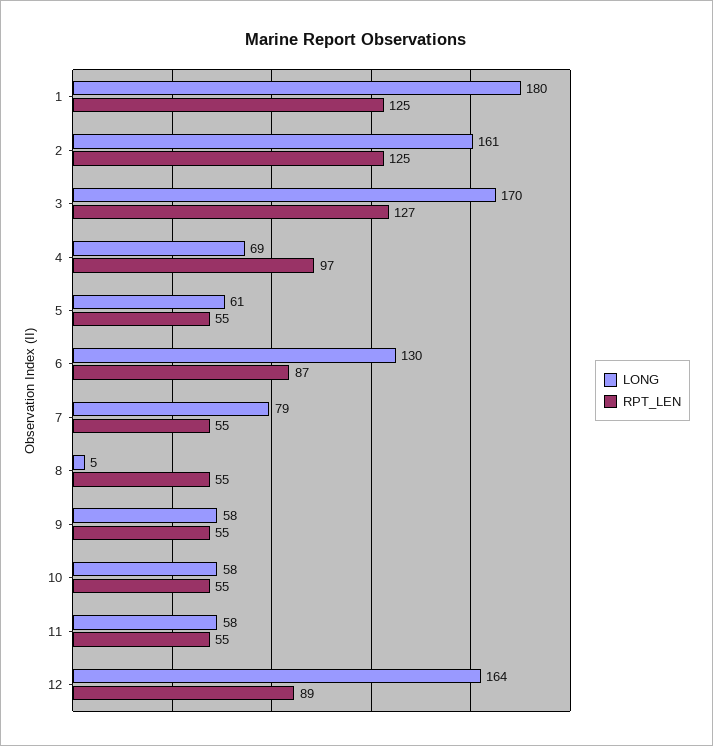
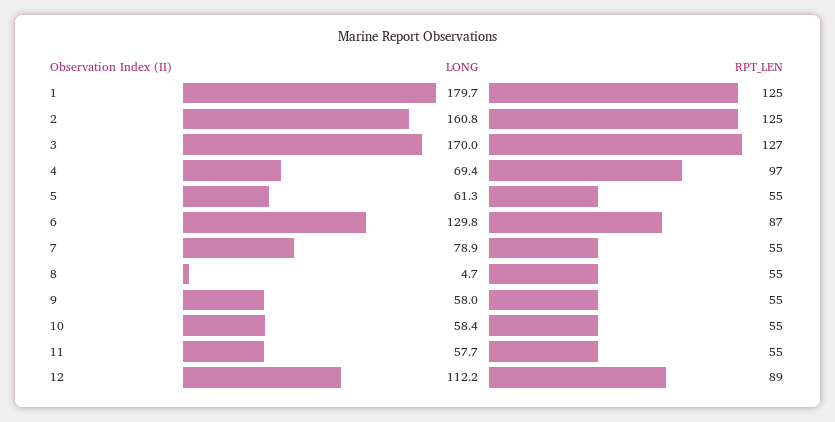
  {
    "LONG": {
      "1": 179.7,
      "2": 160.8,
      "3": 170,
      "4": 69.4,
      "5": 61.3,
      "6": 129.8,
      "7": 78.9,
      "8": 4.7,
      "9": 58,
      "10": 58.4,
      "11": 57.7,
-     "12": 164
+     "12": 112.2
    },
    "RPT_LEN": {
      "1": 125,
      "2": 125,
      "3": 127,
      "4": 97,
      "5": 55,
      "6": 87,
      "7": 55,
      "8": 55,
      "9": 55,
      "10": 55,
      "11": 55,
      "12": 89
    }
  }

